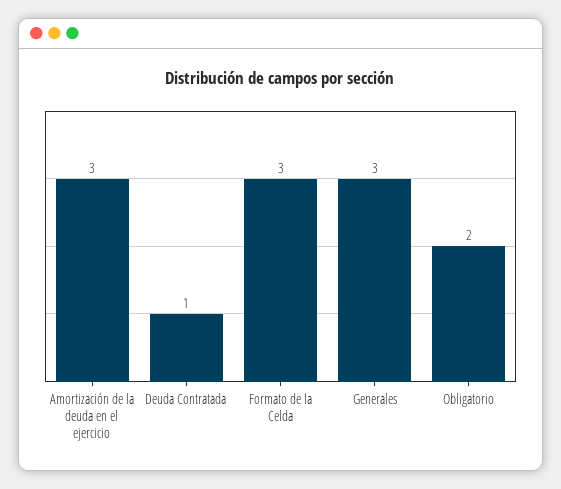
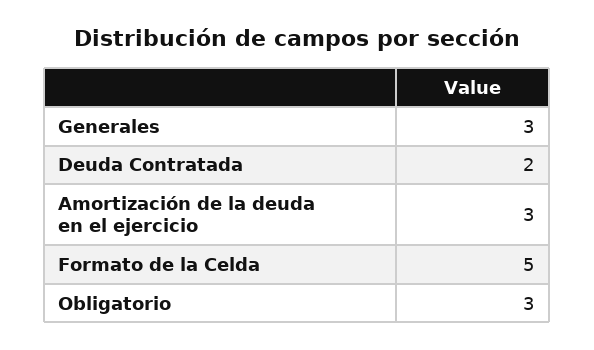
  {
    "Amortización de la deuda en el ejercicio": 3,
-   "Deuda Contratada": 1,
+   "Deuda Contratada": 2,
-   "Formato de la Celda": 3,
+   "Formato de la Celda": 5,
    "Generales": 3,
-   "Obligatorio": 2
+   "Obligatorio": 3
  }

